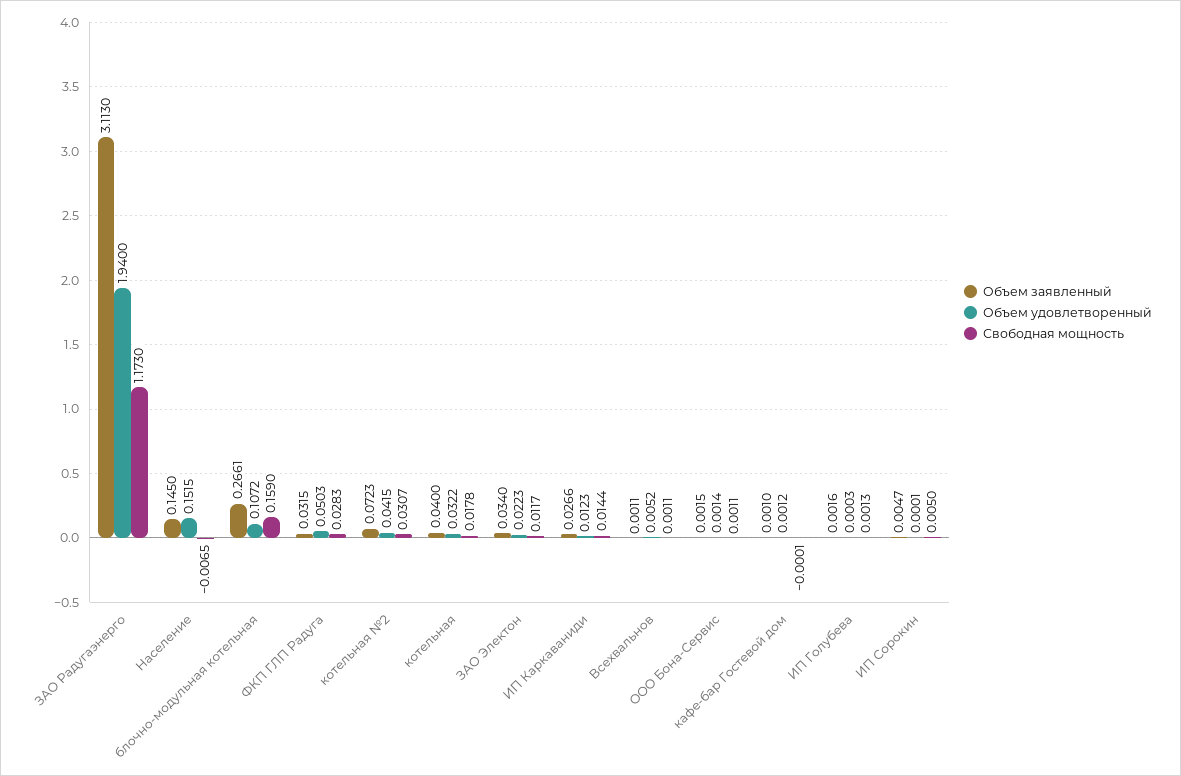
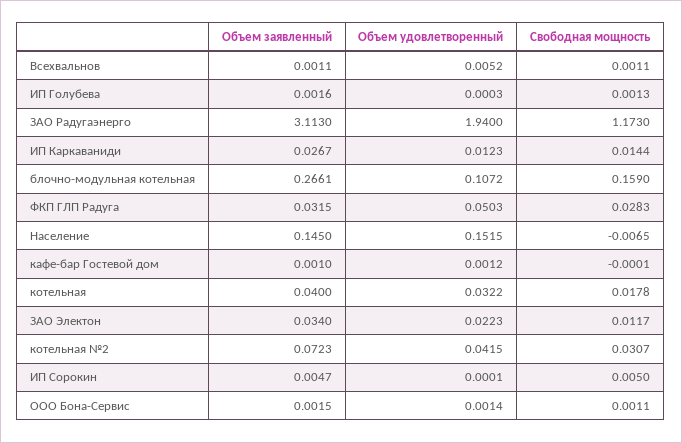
  {
    "Объем заявленный": {
      "ЗАО Радугаэнерго": 3.113,
      "Население": 0.145,
      "блочно-модульная котельная": 0.2661,
      "ФКП ГЛП Радуга": 0.0315,
      "котельная №2": 0.0723,
      "котельная": 0.04,
      "ЗАО Электон": 0.034,
-     "ИП Каркаваниди": 0.0266,
+     "ИП Каркаваниди": 0.0267,
      "Всехвальнов": 0.0011,
      "ООО Бона-Сервис": 0.0015,
      "кафе-бар Гостевой дом": 0.001,
      "ИП Голубева": 0.0016,
      "ИП Сорокин": 0.0047
    },
    "Объем удовлетворенный": {
      "ЗАО Радугаэнерго": 1.94,
      "Население": 0.1515,
      "блочно-модульная котельная": 0.1072,
      "ФКП ГЛП Радуга": 0.0503,
      "котельная №2": 0.0415,
      "котельная": 0.0322,
      "ЗАО Электон": 0.0223,
      "ИП Каркаваниди": 0.0123,
      "Всехвальнов": 0.0052,
      "ООО Бона-Сервис": 0.0014,
      "кафе-бар Гостевой дом": 0.0012,
      "ИП Голубева": 0.0003,
      "ИП Сорокин": 0.0001
    },
    "Свободная мощность": {
      "ЗАО Радугаэнерго": 1.173,
      "Население": -0.0065,
      "блочно-модульная котельная": 0.159,
      "ФКП ГЛП Радуга": 0.0283,
      "котельная №2": 0.0307,
      "котельная": 0.0178,
      "ЗАО Электон": 0.0117,
      "ИП Каркаваниди": 0.0144,
      "Всехвальнов": 0.0011,
      "ООО Бона-Сервис": 0.0011,
      "кафе-бар Гостевой дом": -0.0001,
      "ИП Голубева": 0.0013,
      "ИП Сорокин": 0.005
    }
  }

